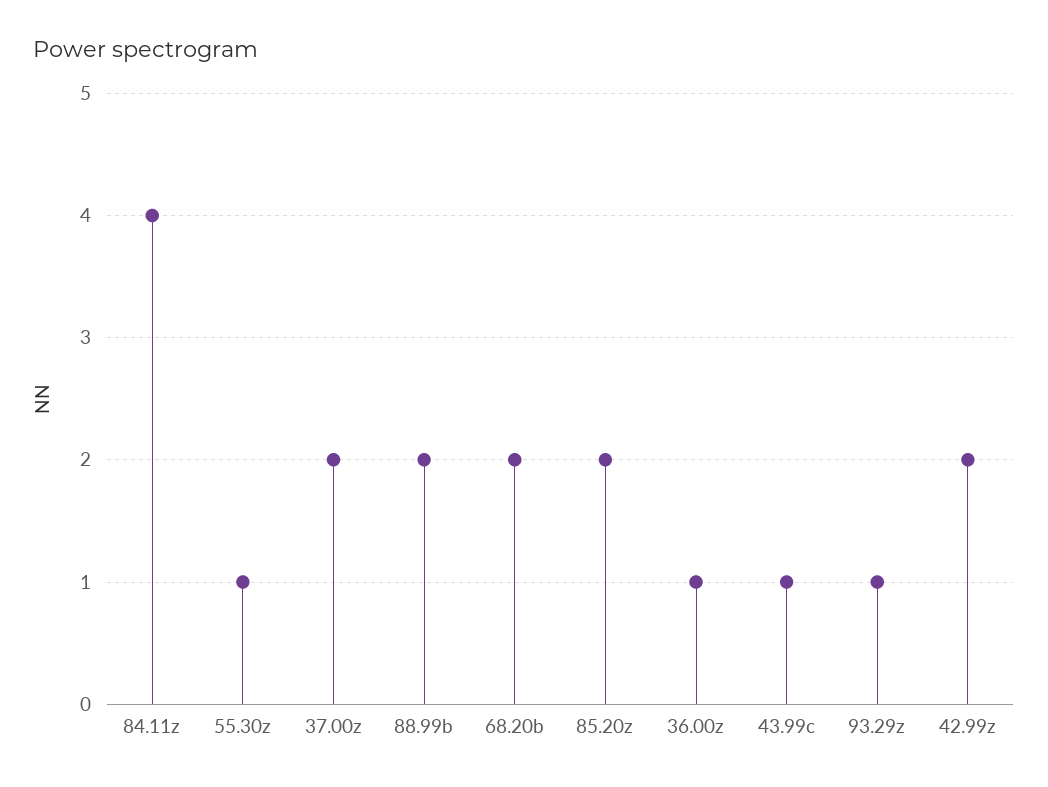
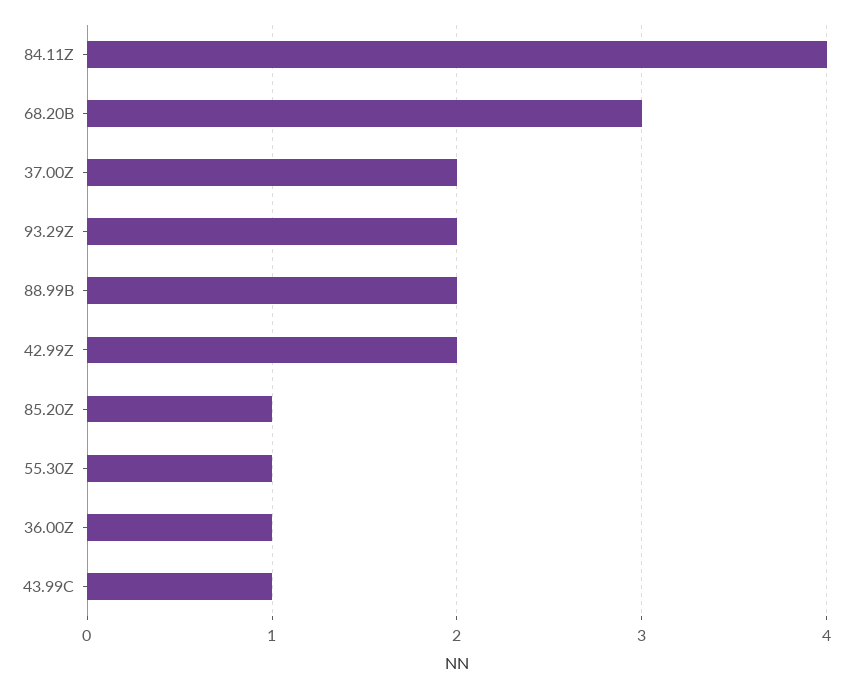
  {
    "84.11z": 4,
    "55.30z": 1,
    "37.00z": 2,
    "88.99b": 2,
-   "68.20b": 2,
+   "68.20b": 3,
-   "85.20z": 2,
+   "85.20z": 1,
    "36.00z": 1,
    "43.99c": 1,
-   "93.29z": 1,
+   "93.29z": 2,
    "42.99z": 2
  }

